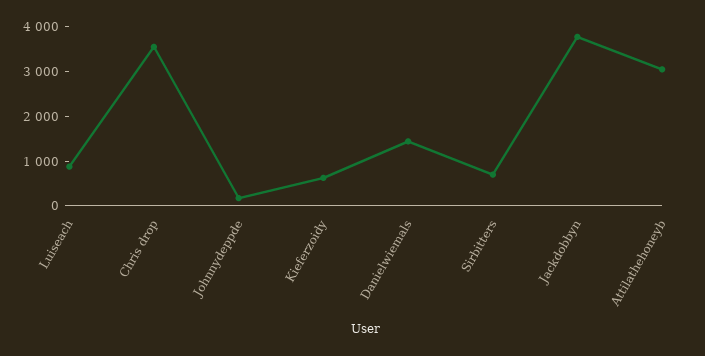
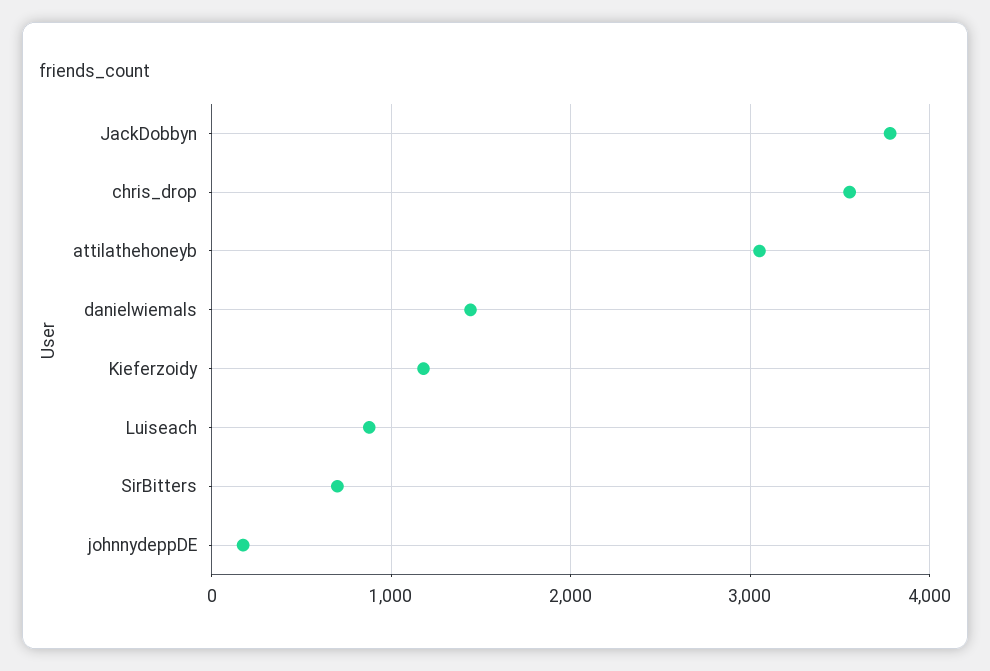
  {
    "Luiseach": 900,
    "Chris drop": 3600,
    "Johnnydeppde": 200,
-   "Kieferzoidy": 600,
+   "Kieferzoidy": 1200,
    "Danielwiemals": 1400,
    "Sirbitters": 700,
    "Jackdobbyn": 3800,
    "Attilathehoneyb": 3100
  }

